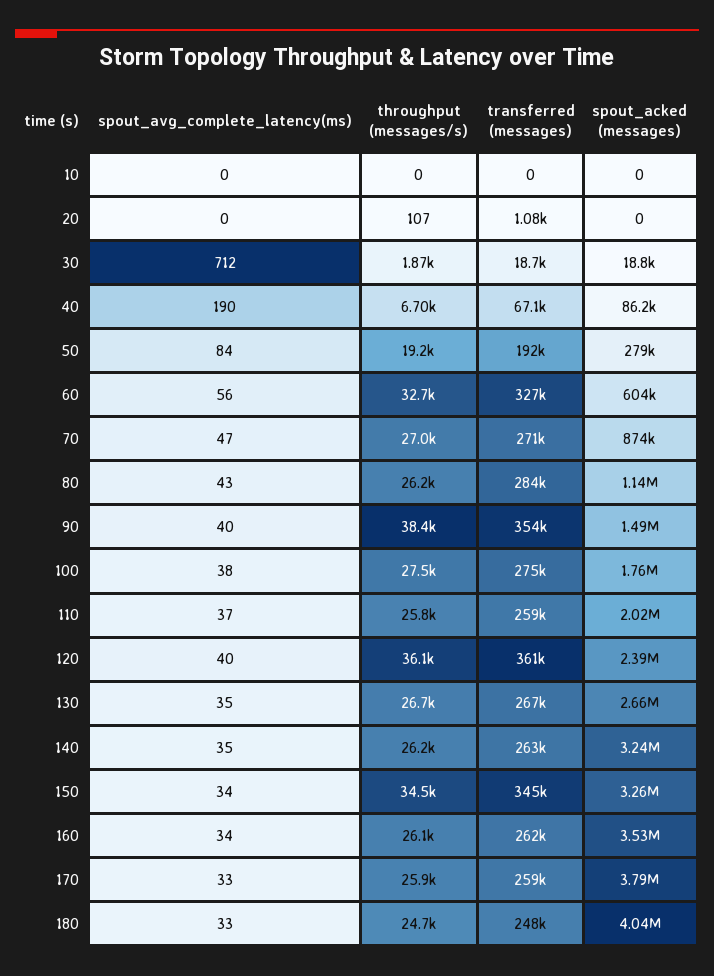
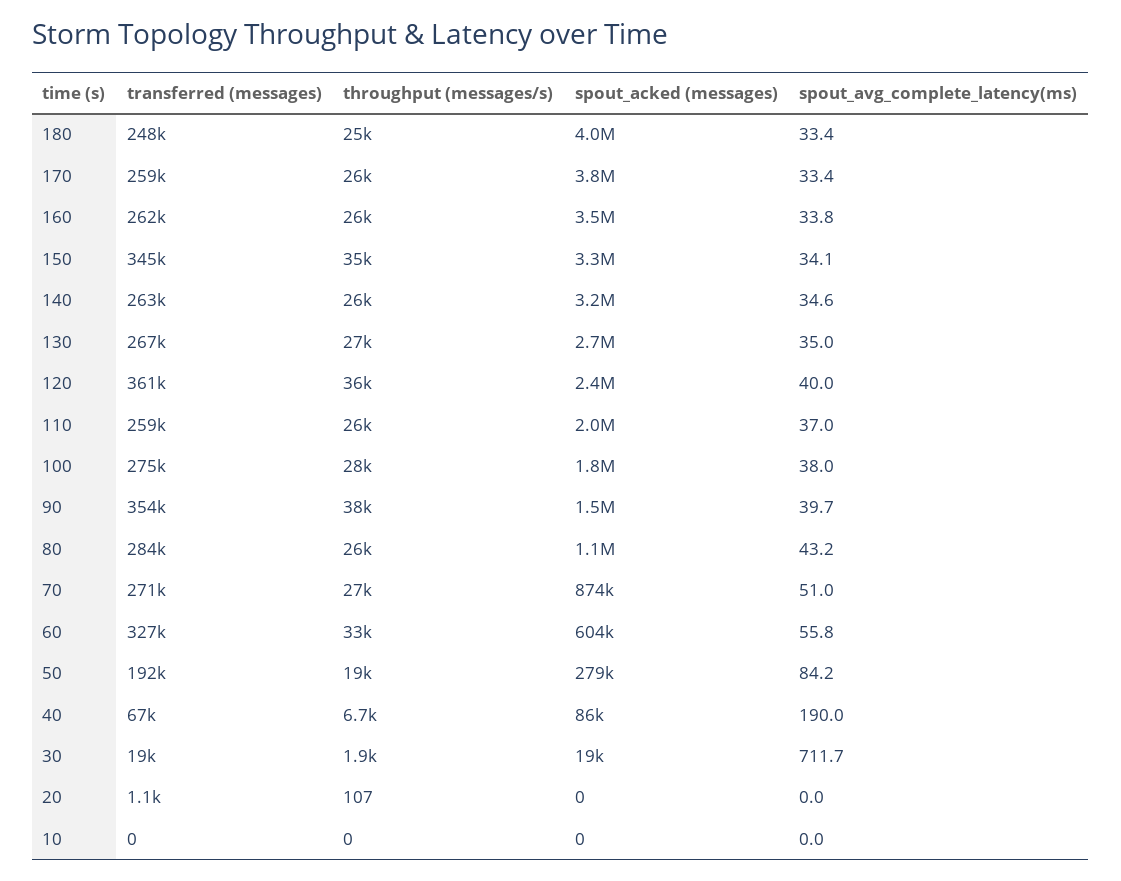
  {
    "spout_avg_complete_latency(ms)": {
      "10": 0,
      "20": 0,
      "30": 711.7,
      "40": 190,
      "50": 84.2,
      "60": 55.8,
-     "70": 47,
+     "70": 51,
      "80": 43.2,
      "90": 39.7,
      "100": 38,
      "110": 37,
      "120": 40,
      "130": 35,
      "140": 34.6,
      "150": 34.1,
      "160": 33.8,
      "170": 33.4,
      "180": 33.4
    },
    "throughput (messages/s)": {
      "10": 0,
      "20": 107,
      "30": 1870,
      "40": 6700,
      "50": 19200,
      "60": 32700,
      "70": 27000,
      "80": 26200,
      "90": 38400,
      "100": 27500,
      "110": 25800,
      "120": 36100,
      "130": 26700,
      "140": 26200,
      "150": 34500,
      "160": 26100,
      "170": 25900,
      "180": 24700
    },
    "transferred (messages)": {
      "10": 0,
      "20": 1080,
      "30": 18700,
      "40": 67100,
      "50": 192000,
      "60": 327000,
      "70": 271000,
      "80": 284000,
      "90": 354000,
      "100": 275000,
      "110": 259000,
      "120": 361000,
      "130": 267000,
      "140": 263000,
      "150": 345000,
      "160": 262000,
      "170": 259000,
      "180": 248000
    },
    "spout_acked (messages)": {
      "10": 0,
      "20": 0,
      "30": 18800,
      "40": 86200,
      "50": 279000,
      "60": 604000,
      "70": 874000,
      "80": 1140000,
      "90": 1490000,
      "100": 1760000,
      "110": 2020000,
      "120": 2390000,
      "130": 2660000,
      "140": 3240000,
      "150": 3260000,
      "160": 3530000,
      "170": 3790000,
      "180": 4040000
    }
  }

